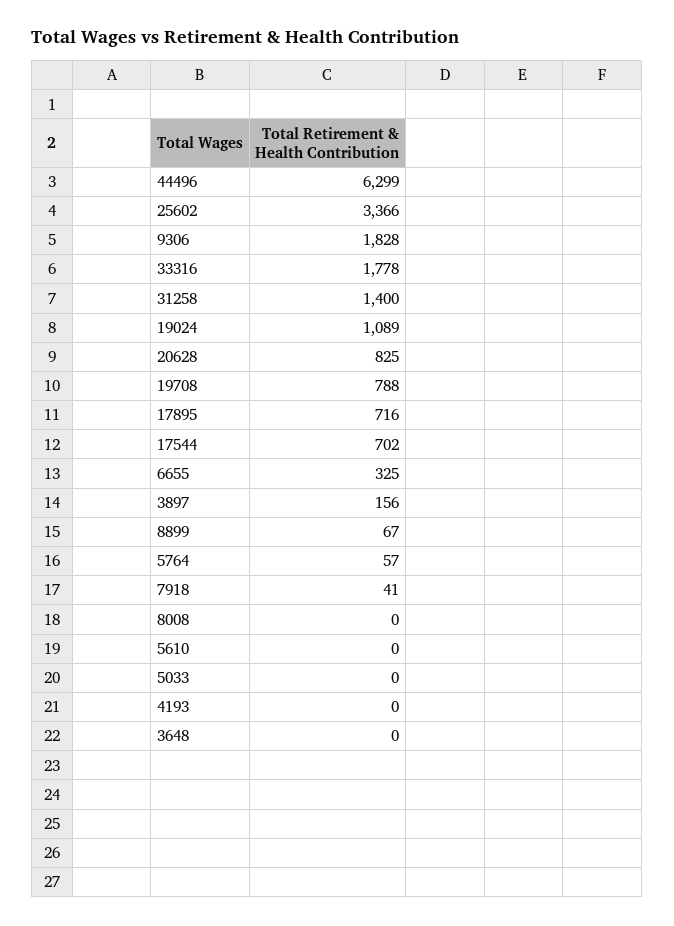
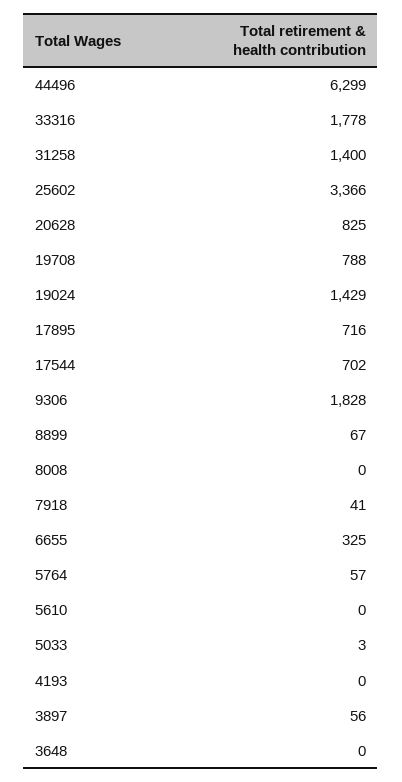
  {
    "44496": 6299,
    "25602": 3366,
    "9306": 1828,
    "33316": 1778,
    "31258": 1400,
-   "19024": 1089,
+   "19024": 1429,
    "20628": 825,
    "19708": 788,
    "17895": 716,
    "17544": 702,
    "6655": 325,
-   "3897": 156,
+   "3897": 56,
    "8899": 67,
    "5764": 57,
    "7918": 41,
    "8008": 0,
    "5610": 0,
-   "5033": 0,
+   "5033": 3,
    "4193": 0,
    "3648": 0
  }

